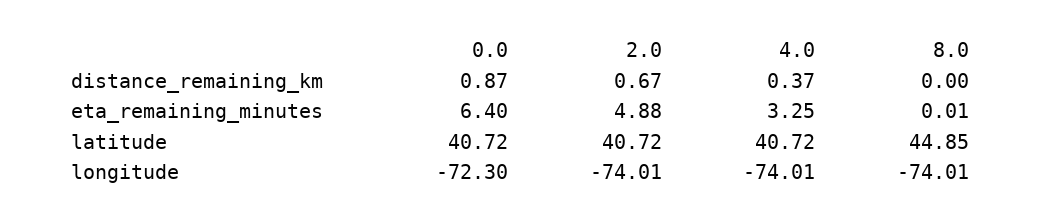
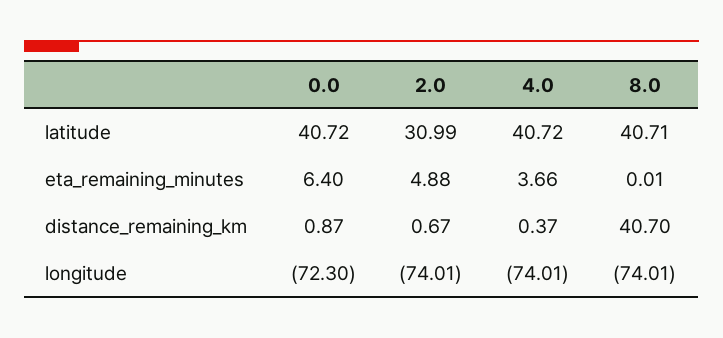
  {
    "0.0": {
      "distance_remaining_km": 0.87,
      "eta_remaining_minutes": 6.4,
      "latitude": 40.72,
      "longitude": -72.3
    },
    "2.0": {
      "distance_remaining_km": 0.67,
      "eta_remaining_minutes": 4.88,
-     "latitude": 40.72,
+     "latitude": 30.99,
      "longitude": -74.01
    },
    "4.0": {
      "distance_remaining_km": 0.37,
-     "eta_remaining_minutes": 3.25,
+     "eta_remaining_minutes": 3.66,
      "latitude": 40.72,
      "longitude": -74.01
    },
    "8.0": {
-     "distance_remaining_km": 0,
+     "distance_remaining_km": 40.7,
      "eta_remaining_minutes": 0.01,
-     "latitude": 44.85,
+     "latitude": 40.71,
      "longitude": -74.01
    }
  }

